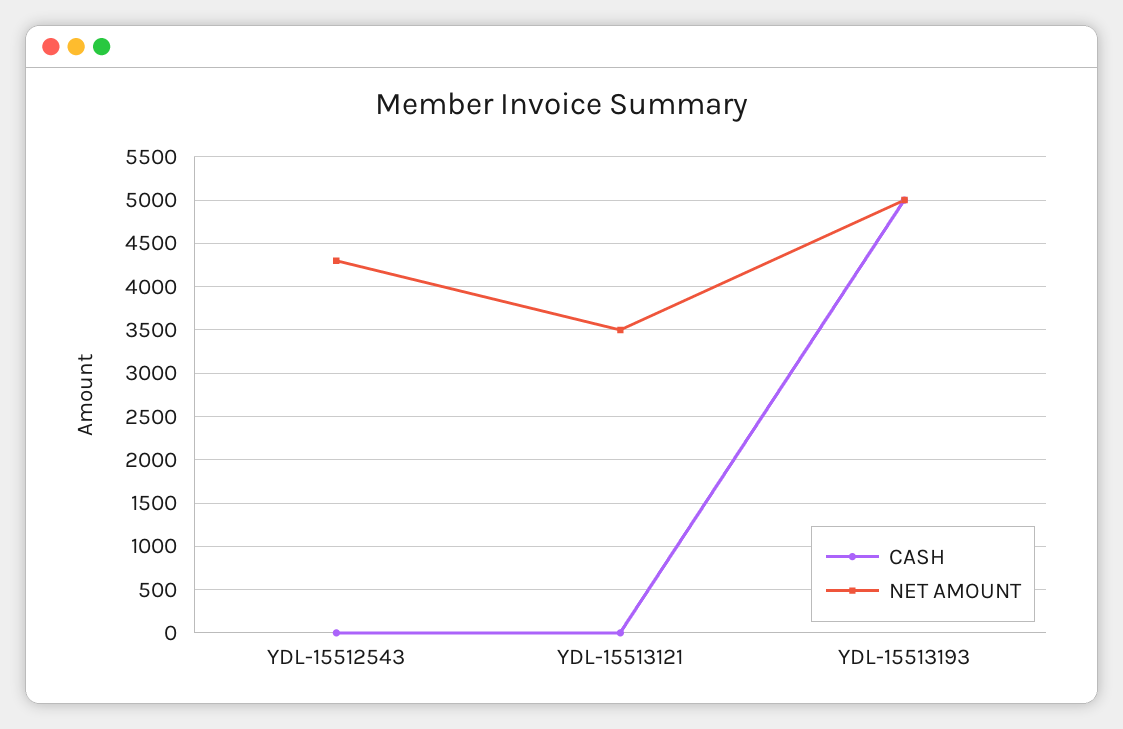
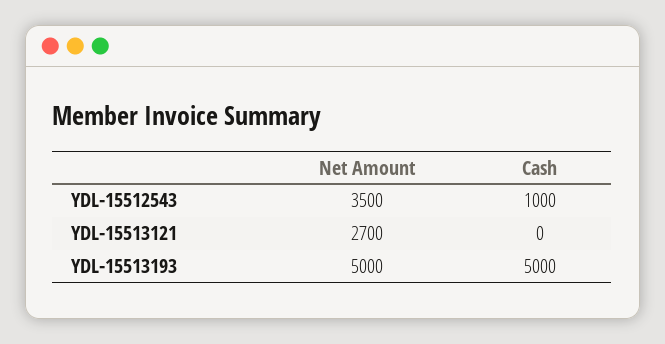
  {
    "CASH": {
-     "YDL-15512543": 0,
+     "YDL-15512543": 1000,
      "YDL-15513121": 0,
      "YDL-15513193": 5000
    },
    "NET AMOUNT": {
-     "YDL-15512543": 4300,
+     "YDL-15512543": 3500,
-     "YDL-15513121": 3500,
+     "YDL-15513121": 2700,
      "YDL-15513193": 5000
    }
  }

